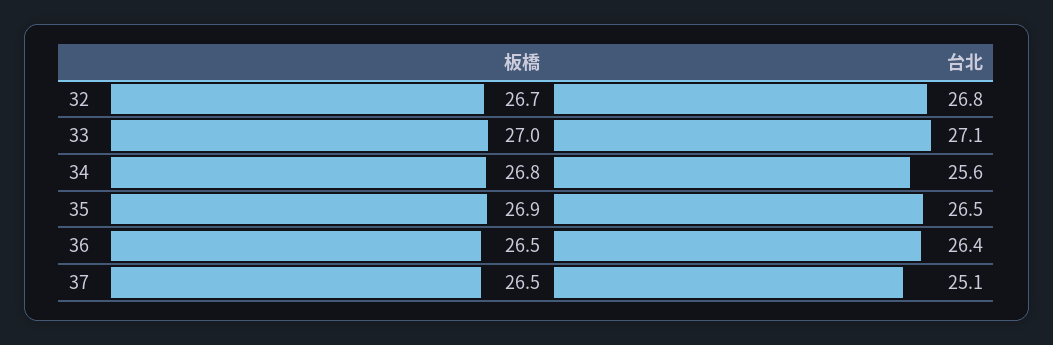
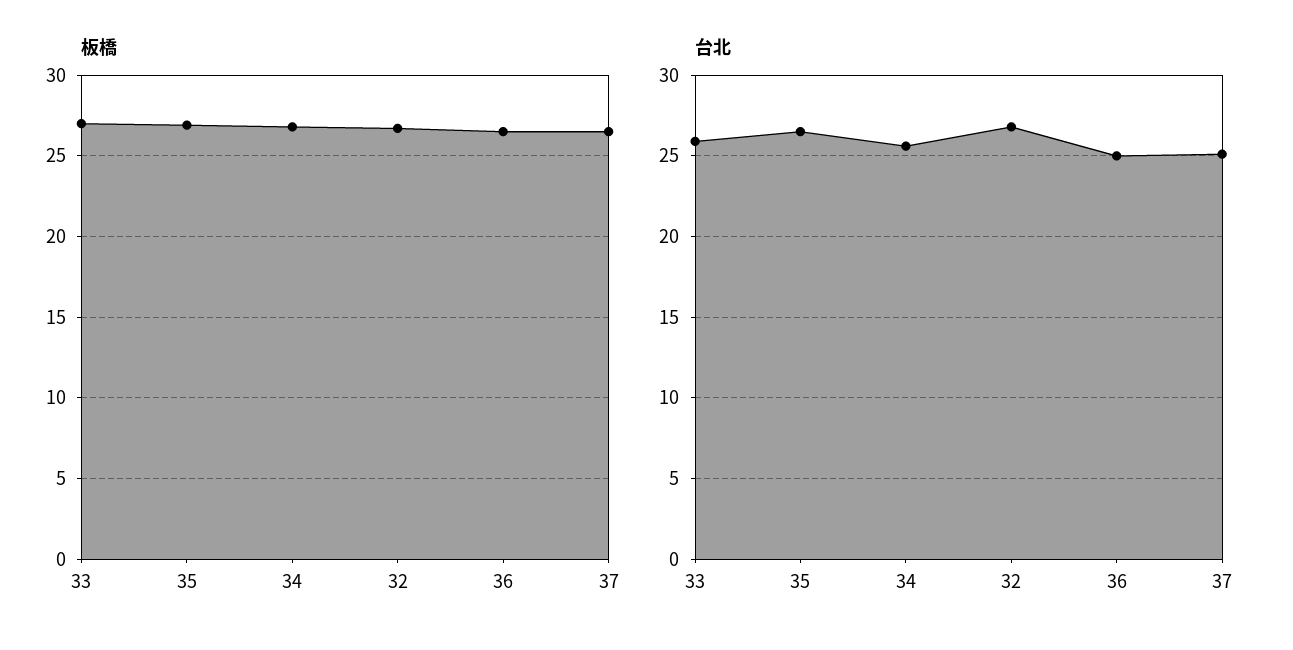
  {
    "板橋": {
      "32": 26.7,
      "33": 27,
      "34": 26.8,
      "35": 26.9,
      "36": 26.5,
      "37": 26.5
    },
    "台北": {
      "32": 26.8,
-     "33": 27.1,
+     "33": 26,
      "34": 25.6,
      "35": 26.5,
-     "36": 26.4,
+     "36": 25,
      "37": 25.1
    }
  }

